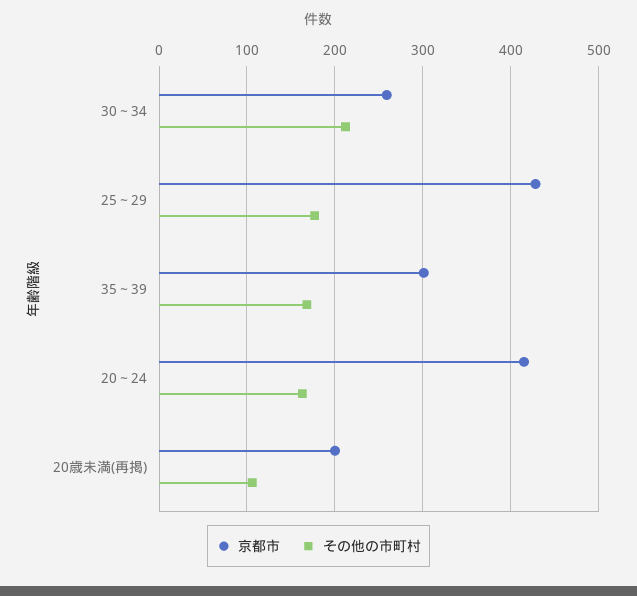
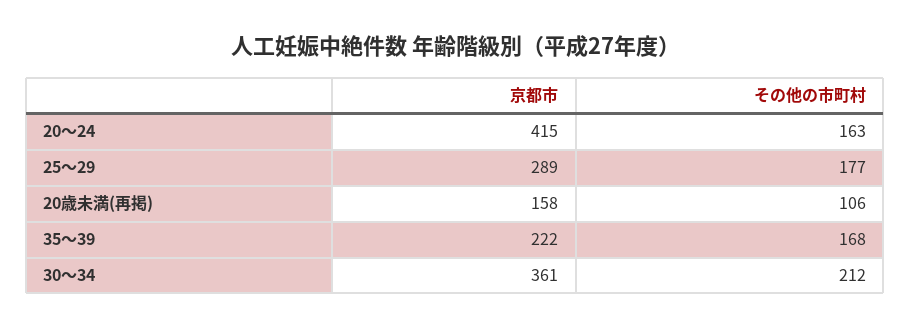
  {
    "京都市": {
-     "30～34": 260,
+     "30～34": 361,
-     "25～29": 430,
+     "25～29": 289,
-     "35～39": 300,
+     "35～39": 222,
      "20～24": 415,
-     "20歳未満(再掲)": 200
+     "20歳未満(再掲)": 158
    },
    "その他の市町村": {
      "30～34": 212,
      "25～29": 177,
      "35～39": 168,
      "20～24": 163,
      "20歳未満(再掲)": 106
    }
  }

